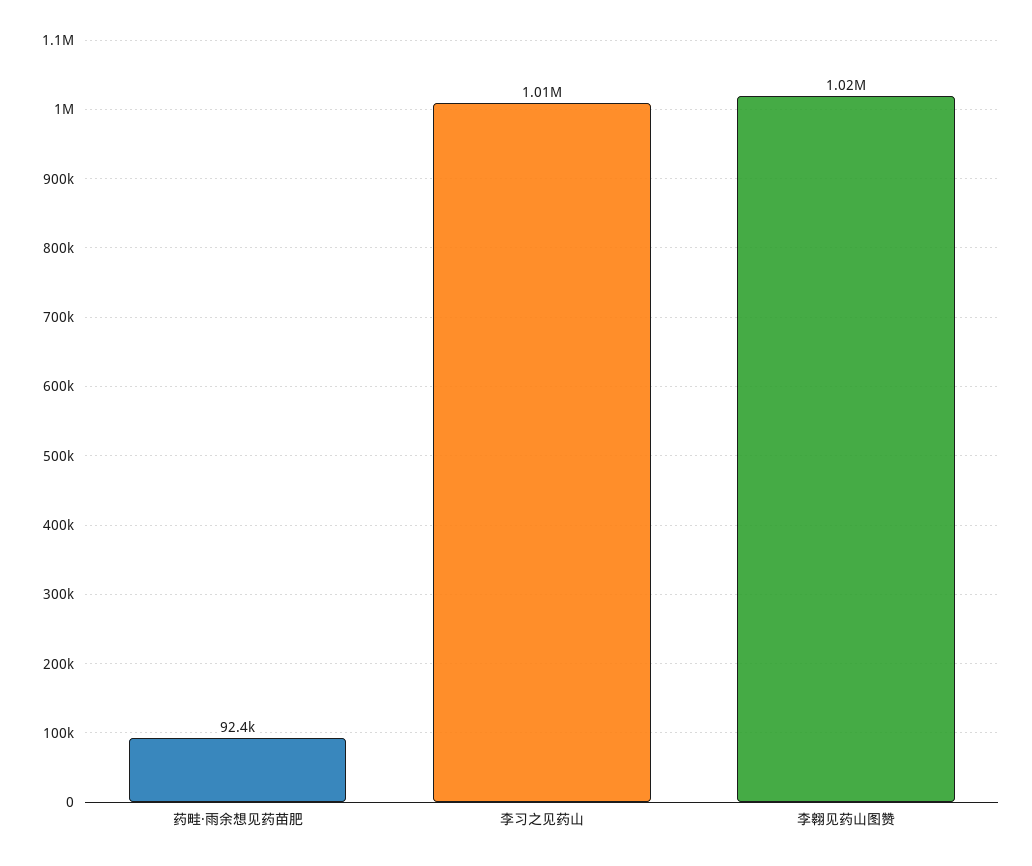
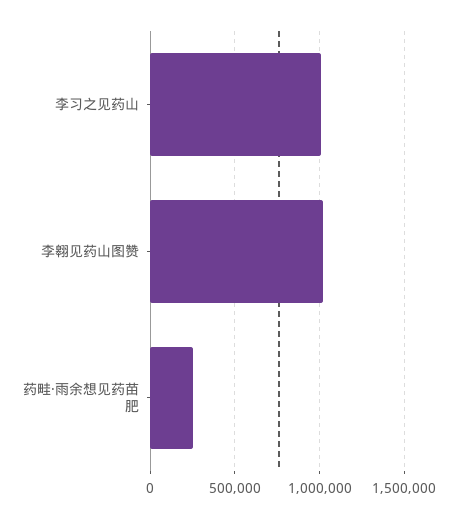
  {
-   "药畦·雨余想见药苗肥": 92400,
+   "药畦·雨余想见药苗肥": 250000,
    "李习之见药山": 1010000,
    "李翱见药山图赞": 1020000
  }

